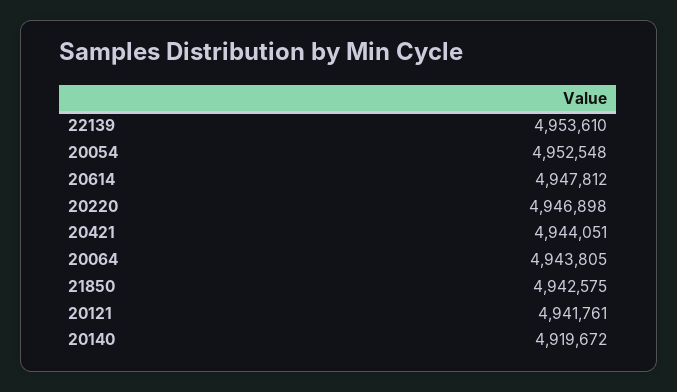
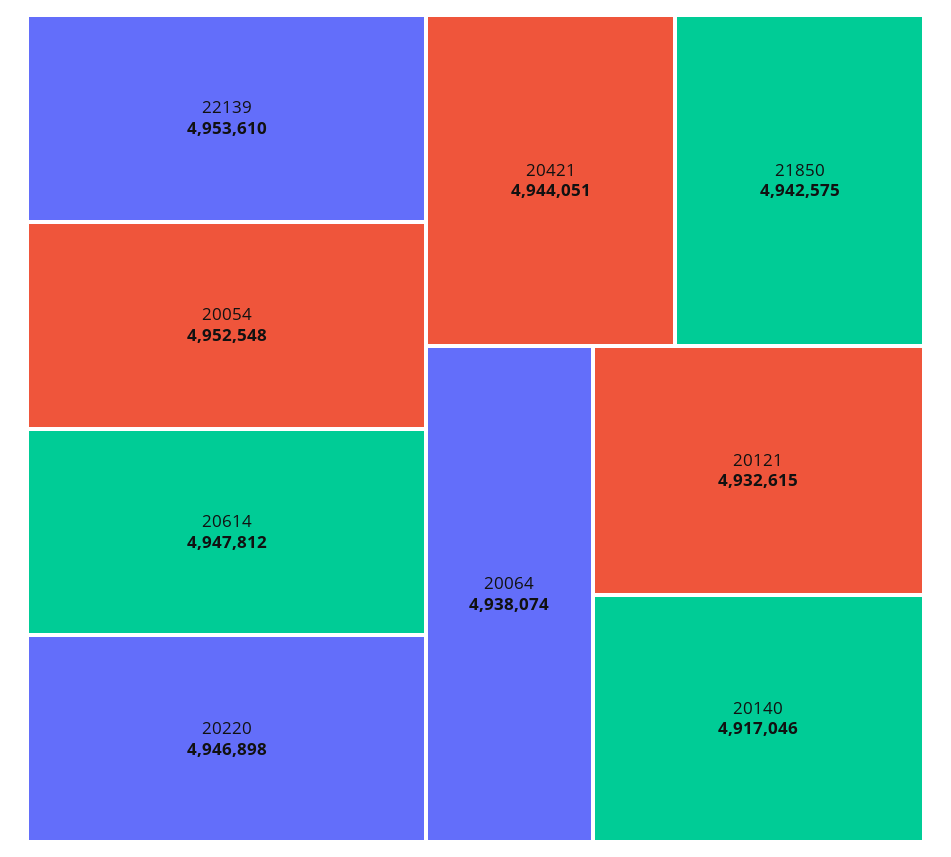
  {
    "22139": 4953610,
    "20054": 4952548,
    "20614": 4947812,
    "20220": 4946898,
    "20421": 4944051,
-   "20064": 4943805,
+   "20064": 4938074,
    "21850": 4942575,
-   "20121": 4941761,
+   "20121": 4932615,
-   "20140": 4919672
+   "20140": 4917046
  }

